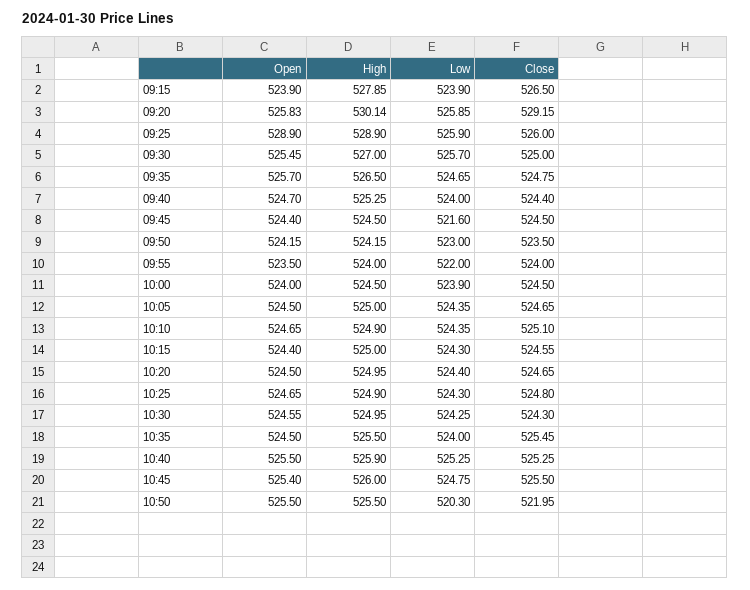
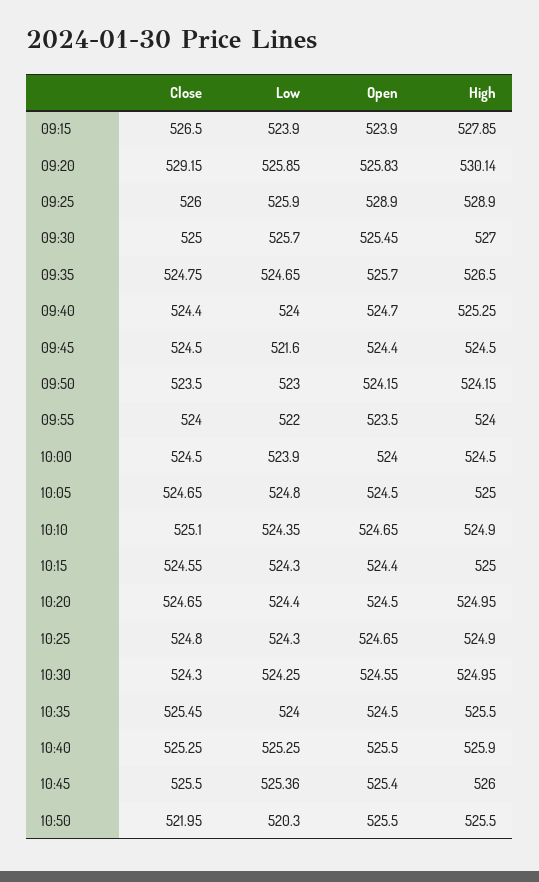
  {
    "Open": {
      "09:15": 523.9,
      "09:20": 525.83,
      "09:25": 528.9,
      "09:30": 525.45,
      "09:35": 525.7,
      "09:40": 524.7,
      "09:45": 524.4,
      "09:50": 524.15,
      "09:55": 523.5,
      "10:00": 524,
      "10:05": 524.5,
      "10:10": 524.65,
      "10:15": 524.4,
      "10:20": 524.5,
      "10:25": 524.65,
      "10:30": 524.55,
      "10:35": 524.5,
      "10:40": 525.5,
      "10:45": 525.4,
      "10:50": 525.5
    },
    "High": {
      "09:15": 527.85,
      "09:20": 530.14,
      "09:25": 528.9,
      "09:30": 527,
      "09:35": 526.5,
      "09:40": 525.25,
      "09:45": 524.5,
      "09:50": 524.15,
      "09:55": 524,
      "10:00": 524.5,
      "10:05": 525,
      "10:10": 524.9,
      "10:15": 525,
      "10:20": 524.95,
      "10:25": 524.9,
      "10:30": 524.95,
      "10:35": 525.5,
      "10:40": 525.9,
      "10:45": 526,
      "10:50": 525.5
    },
    "Low": {
      "09:15": 523.9,
      "09:20": 525.85,
      "09:25": 525.9,
      "09:30": 525.7,
      "09:35": 524.65,
      "09:40": 524,
      "09:45": 521.6,
      "09:50": 523,
      "09:55": 522,
      "10:00": 523.9,
-     "10:05": 524.35,
+     "10:05": 524.8,
      "10:10": 524.35,
      "10:15": 524.3,
      "10:20": 524.4,
      "10:25": 524.3,
      "10:30": 524.25,
      "10:35": 524,
      "10:40": 525.25,
-     "10:45": 524.75,
+     "10:45": 525.36,
      "10:50": 520.3
    },
    "Close": {
      "09:15": 526.5,
      "09:20": 529.15,
      "09:25": 526,
      "09:30": 525,
      "09:35": 524.75,
      "09:40": 524.4,
      "09:45": 524.5,
      "09:50": 523.5,
      "09:55": 524,
      "10:00": 524.5,
      "10:05": 524.65,
      "10:10": 525.1,
      "10:15": 524.55,
      "10:20": 524.65,
      "10:25": 524.8,
      "10:30": 524.3,
      "10:35": 525.45,
      "10:40": 525.25,
      "10:45": 525.5,
      "10:50": 521.95
    }
  }

